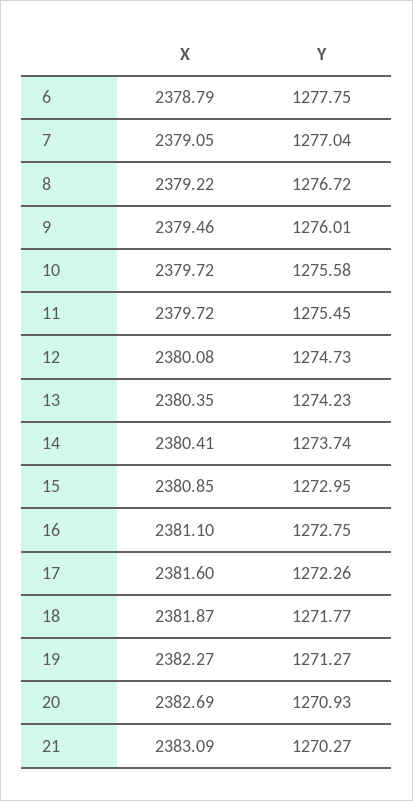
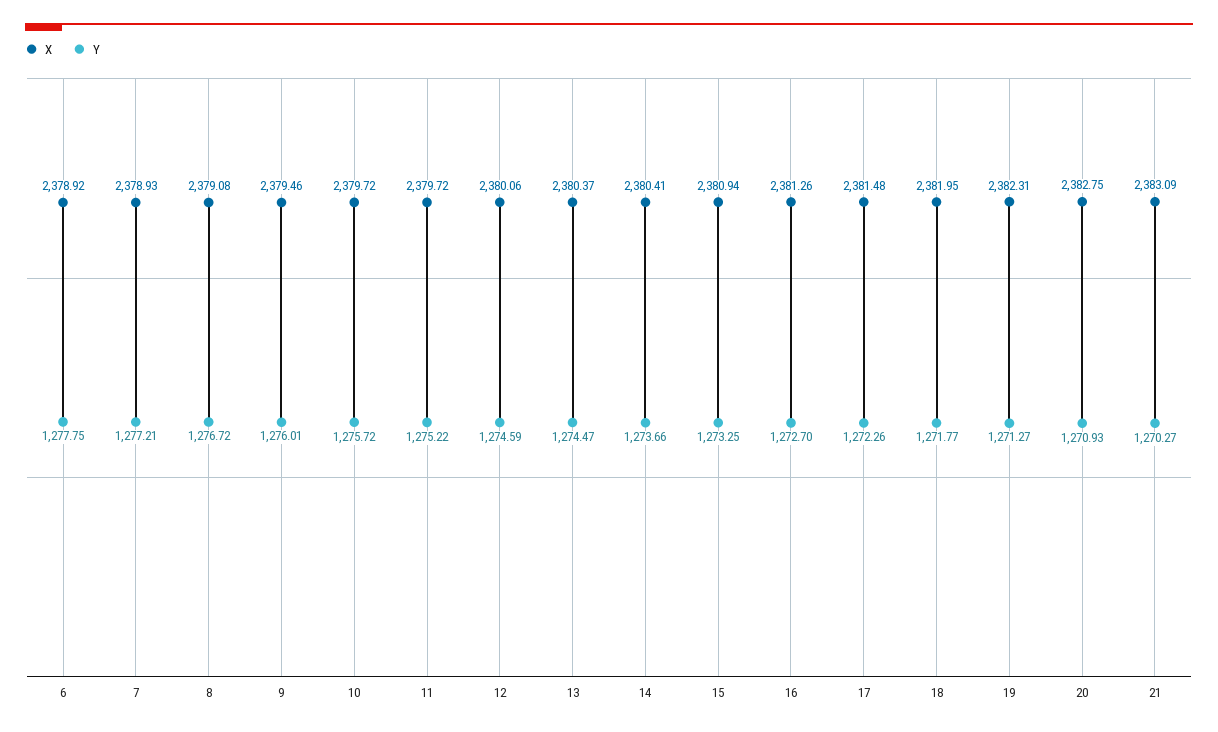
  {
    "X": {
-     "6": 2378.79,
+     "6": 2378.92,
-     "7": 2379.05,
+     "7": 2378.93,
-     "8": 2379.22,
+     "8": 2379.08,
      "9": 2379.46,
      "10": 2379.72,
      "11": 2379.72,
-     "12": 2380.08,
+     "12": 2380.06,
-     "13": 2380.35,
+     "13": 2380.37,
      "14": 2380.41,
-     "15": 2380.85,
+     "15": 2380.94,
-     "16": 2381.1,
+     "16": 2381.26,
-     "17": 2381.6,
+     "17": 2381.48,
-     "18": 2381.87,
+     "18": 2381.95,
-     "19": 2382.27,
+     "19": 2382.31,
-     "20": 2382.69,
+     "20": 2382.75,
      "21": 2383.09
    },
    "Y": {
      "6": 1277.75,
-     "7": 1277.04,
+     "7": 1277.21,
      "8": 1276.72,
      "9": 1276.01,
-     "10": 1275.58,
+     "10": 1275.72,
-     "11": 1275.45,
+     "11": 1275.22,
-     "12": 1274.73,
+     "12": 1274.59,
-     "13": 1274.23,
+     "13": 1274.47,
-     "14": 1273.74,
+     "14": 1273.66,
-     "15": 1272.95,
+     "15": 1273.25,
-     "16": 1272.75,
+     "16": 1272.7,
      "17": 1272.26,
      "18": 1271.77,
      "19": 1271.27,
      "20": 1270.93,
      "21": 1270.27
    }
  }

